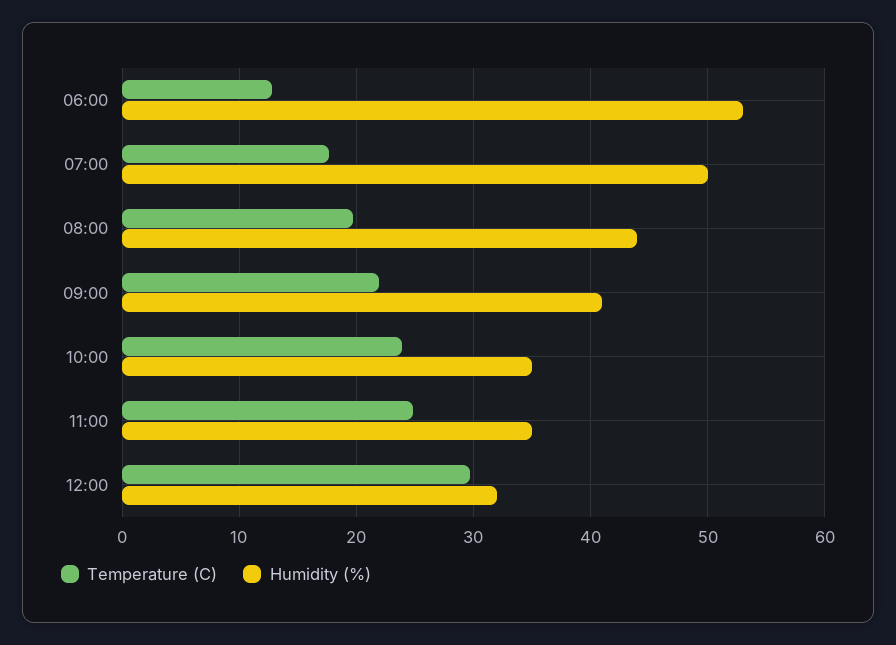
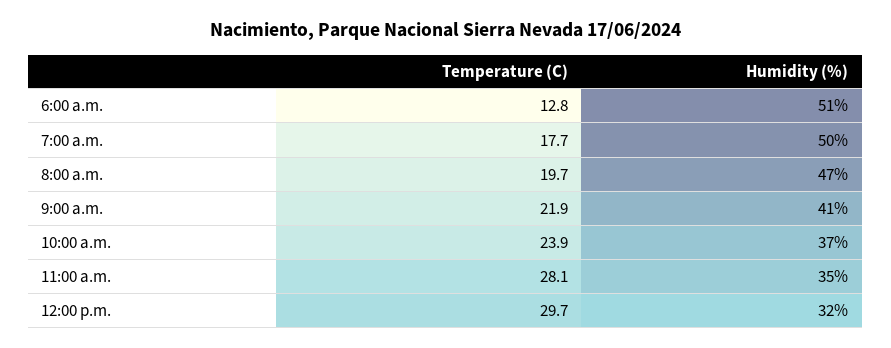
  {
    "Temperature (C)": {
      "06:00": 12.8,
      "07:00": 17.7,
      "08:00": 19.7,
      "09:00": 21.9,
      "10:00": 23.9,
-     "11:00": 25,
+     "11:00": 28.1,
      "12:00": 29.7
    },
    "Humidity (%)": {
-     "06:00": 53,
+     "06:00": 51,
      "07:00": 50,
-     "08:00": 44,
+     "08:00": 47,
      "09:00": 41,
-     "10:00": 35,
+     "10:00": 37,
      "11:00": 35,
      "12:00": 32
    }
  }

